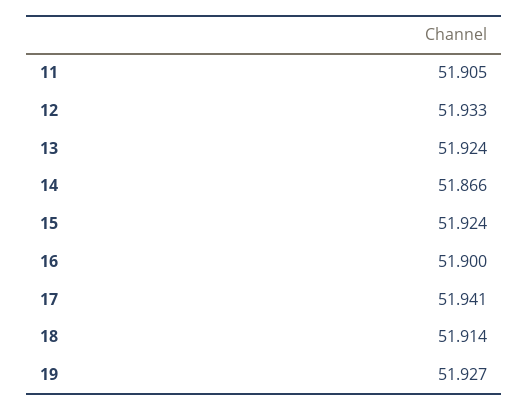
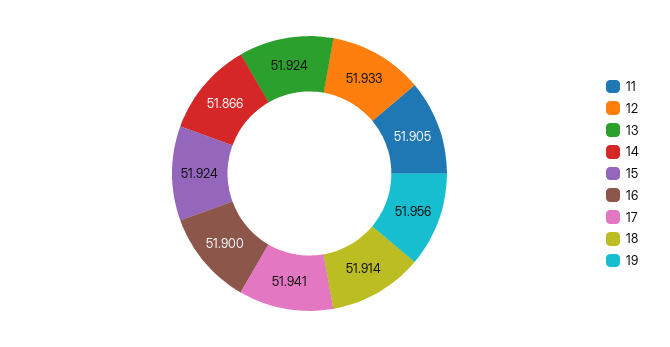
  {
    "11": 51.905,
    "12": 51.933,
    "13": 51.924,
    "14": 51.866,
    "15": 51.924,
    "16": 51.9,
    "17": 51.941,
    "18": 51.914,
-   "19": 51.927
+   "19": 51.956
  }

